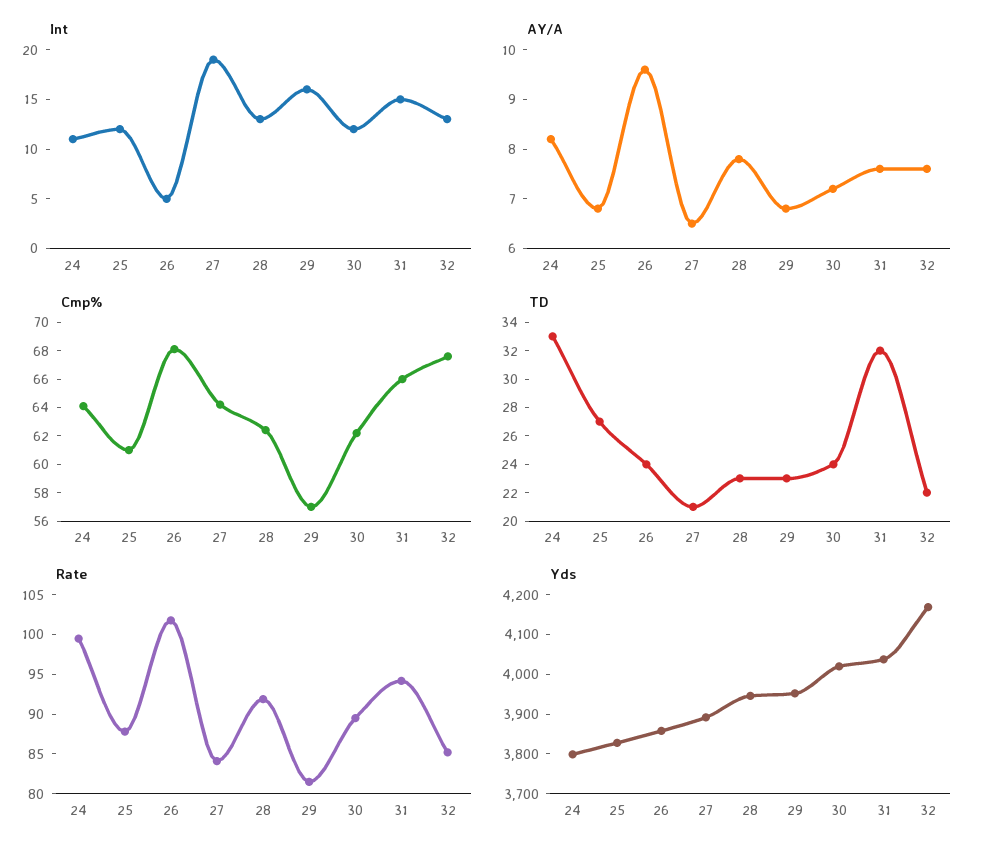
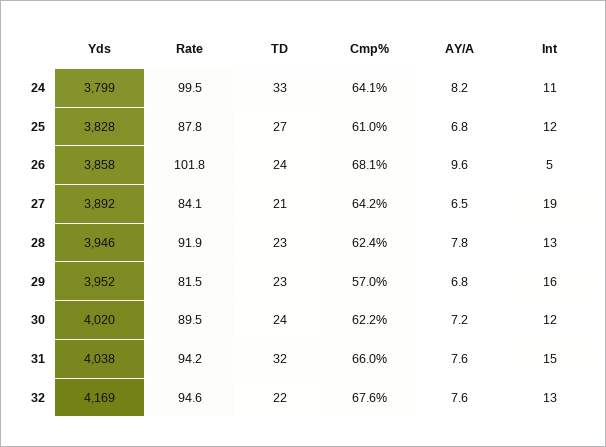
  {
    "Int": {
      "24": 11,
      "25": 12,
      "26": 5,
      "27": 19,
      "28": 13,
      "29": 16,
      "30": 12,
      "31": 15,
      "32": 13
    },
    "AY/A": {
      "24": 8.2,
      "25": 6.8,
      "26": 9.6,
      "27": 6.5,
      "28": 7.8,
      "29": 6.8,
      "30": 7.2,
      "31": 7.6,
      "32": 7.6
    },
    "Cmp%": {
      "24": 64.1,
      "25": 61,
      "26": 68.1,
      "27": 64.2,
      "28": 62.4,
      "29": 57,
      "30": 62.2,
      "31": 66,
      "32": 67.6
    },
    "TD": {
      "24": 33,
      "25": 27,
      "26": 24,
      "27": 21,
      "28": 23,
      "29": 23,
      "30": 24,
      "31": 32,
      "32": 22
    },
    "Rate": {
      "24": 99.5,
      "25": 87.8,
      "26": 101.8,
      "27": 84.1,
      "28": 91.9,
      "29": 81.5,
      "30": 89.5,
      "31": 94.2,
-     "32": 85
+     "32": 94.6
    },
    "Yds": {
      "24": 3799,
      "25": 3828,
      "26": 3858,
      "27": 3892,
      "28": 3946,
      "29": 3952,
      "30": 4020,
      "31": 4038,
      "32": 4169
    }
  }

